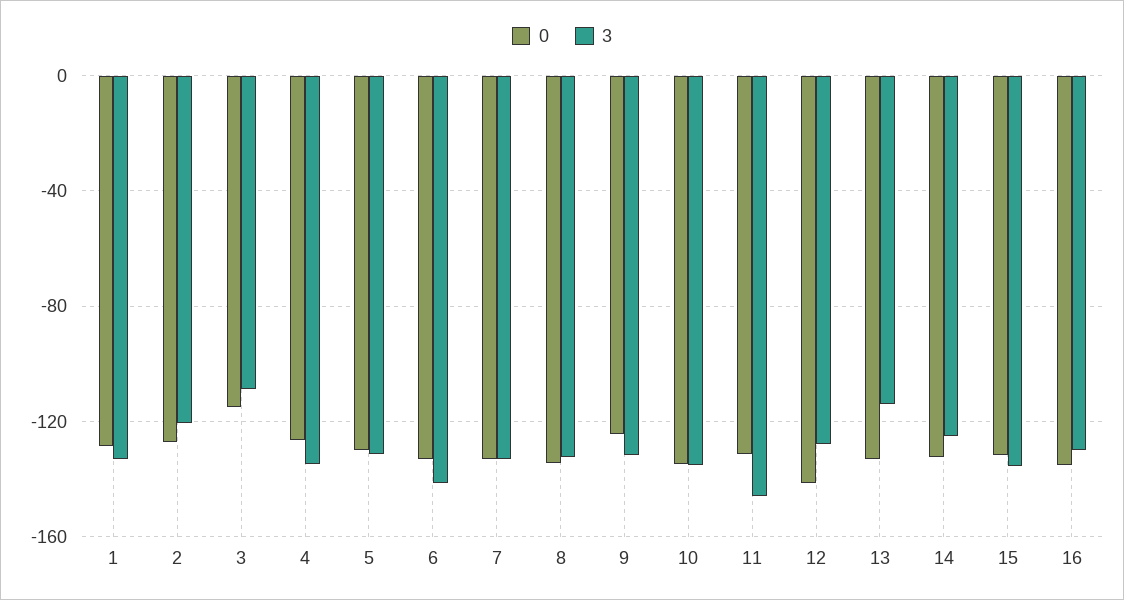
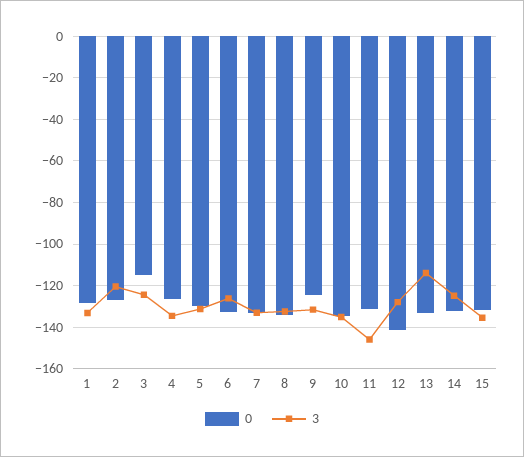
  {
    "0": {
      "1": -130,
      "2": -125,
      "3": -115,
      "4": -125,
      "5": -130,
      "6": -135,
      "7": -135,
      "8": -135,
      "9": -125,
      "10": -135,
      "11": -130,
      "12": -140,
      "13": -135,
      "14": -135,
-     "15": -130,
+     "15": -130
-     "16": -135
    },
    "3": {
      "1": -135,
      "2": -120,
-     "3": -110,
+     "3": -125,
      "4": -135,
      "5": -130,
-     "6": -140,
+     "6": -125,
      "7": -135,
      "8": -135,
      "9": -130,
      "10": -135,
      "11": -145,
      "12": -130,
      "13": -115,
      "14": -125,
-     "15": -135,
+     "15": -135
-     "16": -130
    }
  }

